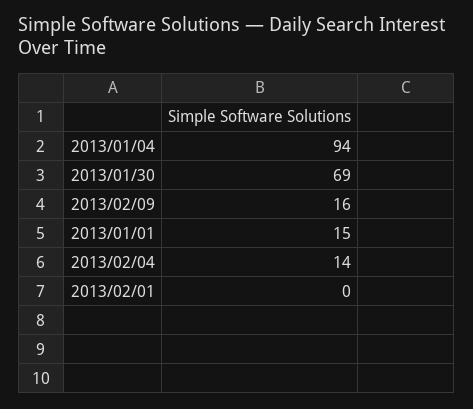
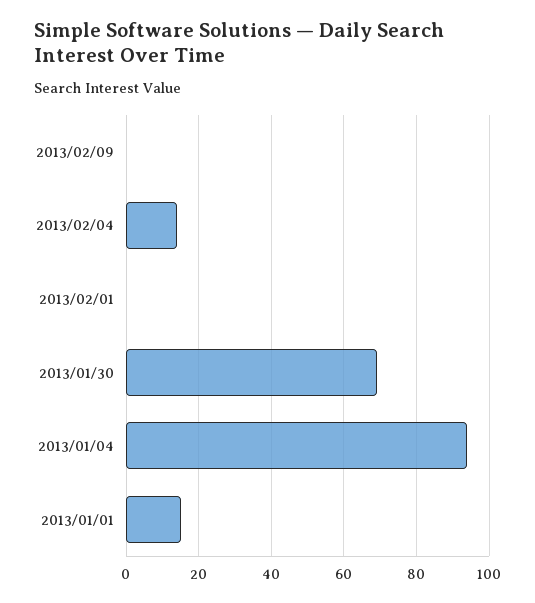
  {
    "2013/01/04": 94,
    "2013/01/30": 69,
-   "2013/02/09": 16,
+   "2013/02/09": 0,
    "2013/01/01": 15,
    "2013/02/04": 14,
    "2013/02/01": 0
  }

